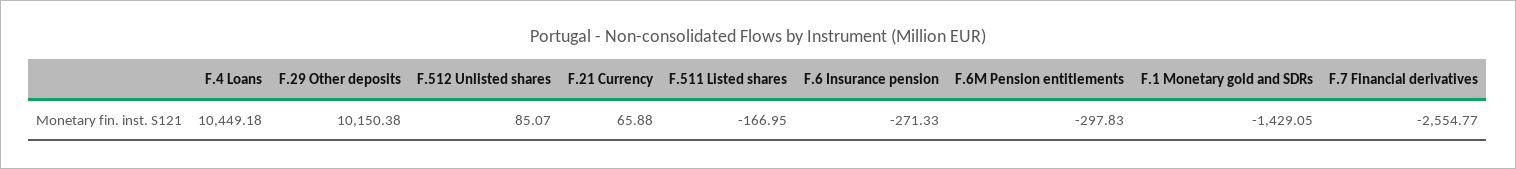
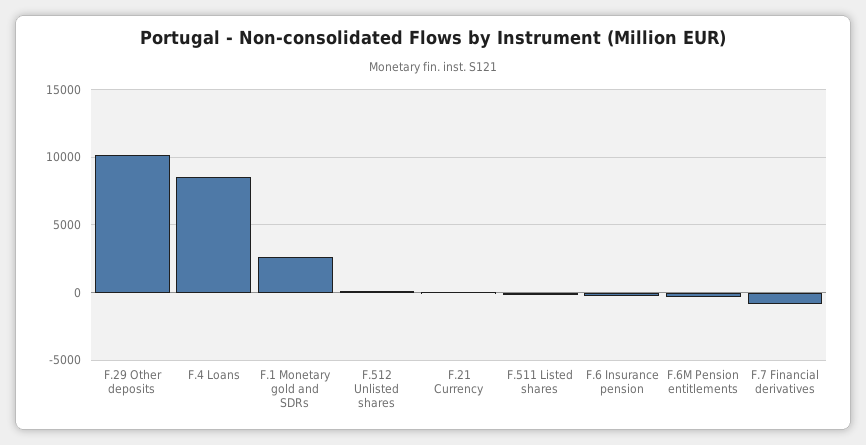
  {
-   "F.4 Loans": 10449.18,
+   "F.4 Loans": 8500,
    "F.29 Other deposits": 10150.38,
    "F.512 Unlisted shares": 85.07,
    "F.21 Currency": 65.88,
    "F.511 Listed shares": -166.95,
    "F.6 Insurance pension": -271.33,
    "F.6M Pension entitlements": -297.83,
-   "F.1 Monetary gold and SDRs": -1429.05,
+   "F.1 Monetary gold and SDRs": 2500,
-   "F.7 Financial derivatives": -2554.77
+   "F.7 Financial derivatives": -1000
  }

